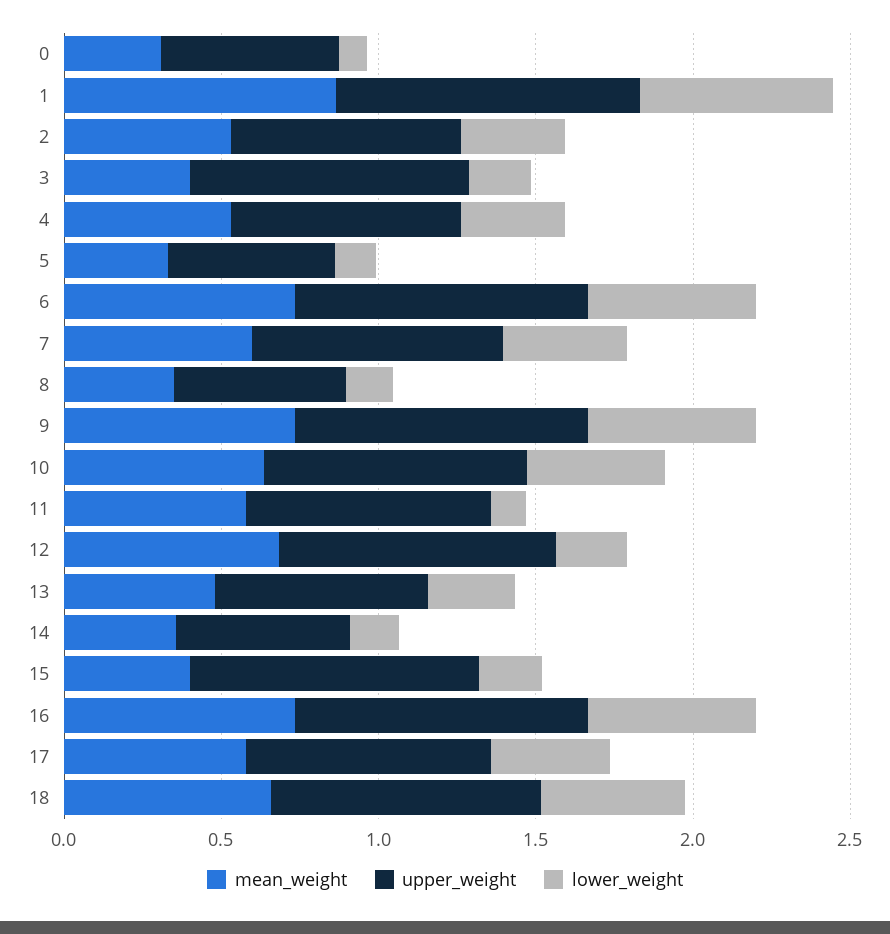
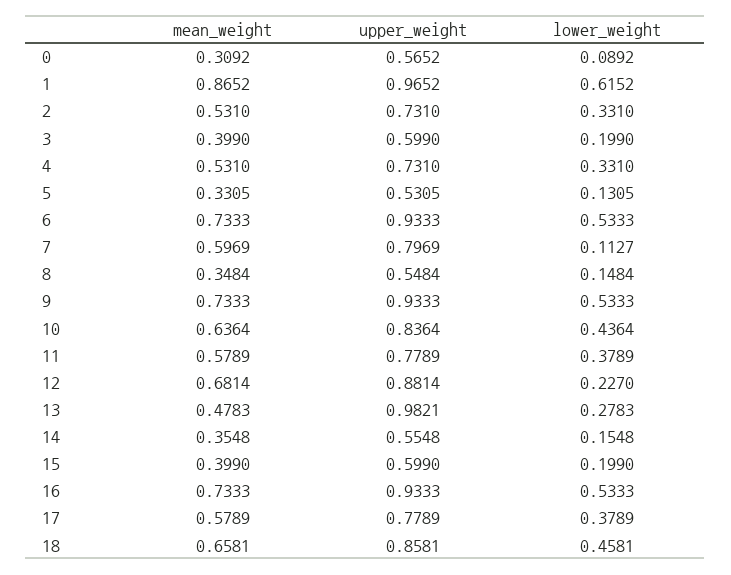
  {
    "mean_weight": {
      "0": 0.3092,
      "1": 0.8652,
      "2": 0.531,
      "3": 0.399,
      "4": 0.531,
      "5": 0.3305,
      "6": 0.7333,
      "7": 0.5969,
      "8": 0.3484,
      "9": 0.7333,
      "10": 0.6364,
      "11": 0.5789,
      "12": 0.6814,
      "13": 0.4783,
      "14": 0.3548,
      "15": 0.399,
      "16": 0.7333,
      "17": 0.5789,
      "18": 0.6581
    },
    "upper_weight": {
      "0": 0.5652,
      "1": 0.9652,
      "2": 0.731,
-     "3": 0.9,
+     "3": 0.599,
      "4": 0.731,
      "5": 0.5305,
      "6": 0.9333,
      "7": 0.7969,
      "8": 0.5484,
      "9": 0.9333,
      "10": 0.8364,
      "11": 0.7789,
      "12": 0.8814,
-     "13": 0.7,
+     "13": 0.9821,
      "14": 0.5548,
-     "15": 0.9,
+     "15": 0.599,
      "16": 0.9333,
      "17": 0.7789,
      "18": 0.8581
    },
    "lower_weight": {
      "0": 0.0892,
      "1": 0.6152,
      "2": 0.331,
      "3": 0.199,
      "4": 0.331,
      "5": 0.1305,
      "6": 0.5333,
-     "7": 0.4,
+     "7": 0.1127,
      "8": 0.1484,
      "9": 0.5333,
      "10": 0.4364,
-     "11": 0.1,
+     "11": 0.3789,
      "12": 0.227,
      "13": 0.2783,
      "14": 0.1548,
      "15": 0.199,
      "16": 0.5333,
      "17": 0.3789,
      "18": 0.4581
    }
  }

